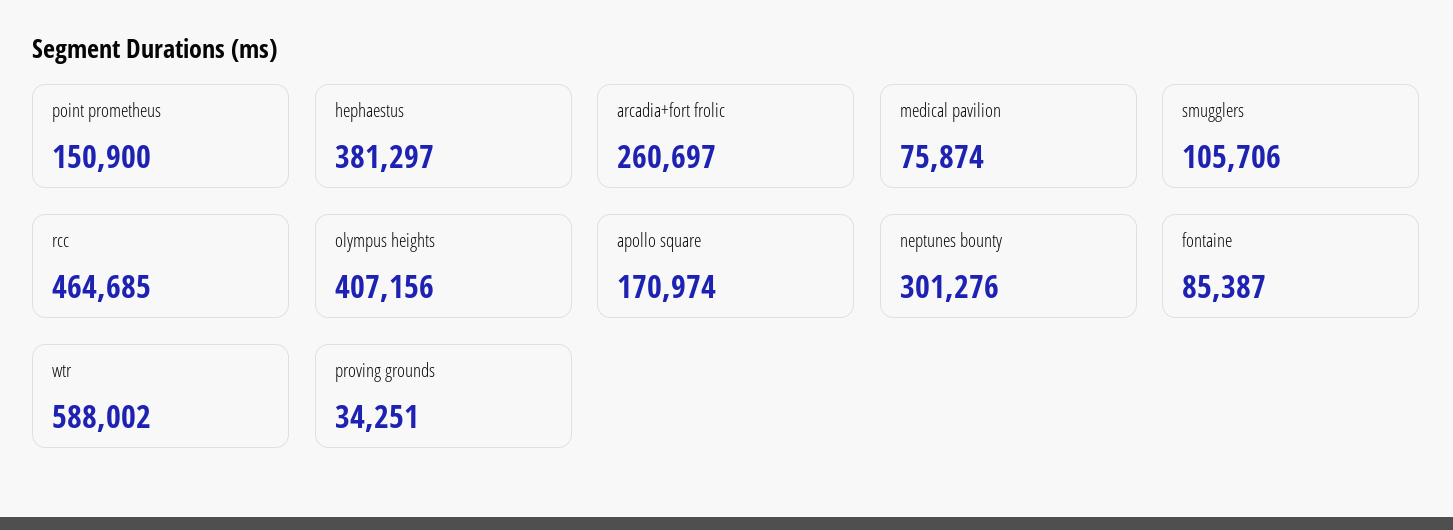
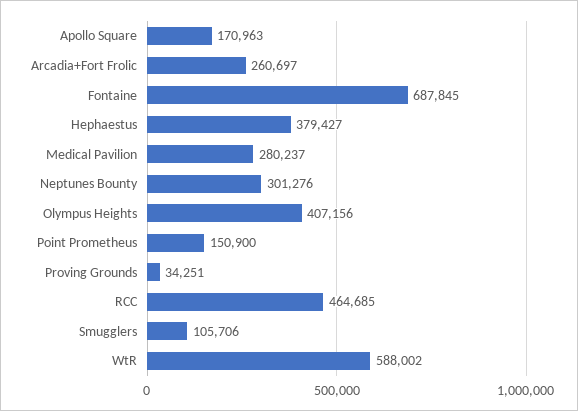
  {
    "point prometheus": 150900,
-   "hephaestus": 381297,
+   "hephaestus": 379427,
    "arcadia+fort frolic": 260697,
-   "medical pavilion": 75874,
+   "medical pavilion": 280237,
    "smugglers": 105706,
    "rcc": 464685,
    "olympus heights": 407156,
-   "apollo square": 170974,
+   "apollo square": 170963,
    "neptunes bounty": 301276,
-   "fontaine": 85387,
+   "fontaine": 687845,
    "wtr": 588002,
    "proving grounds": 34251
  }

